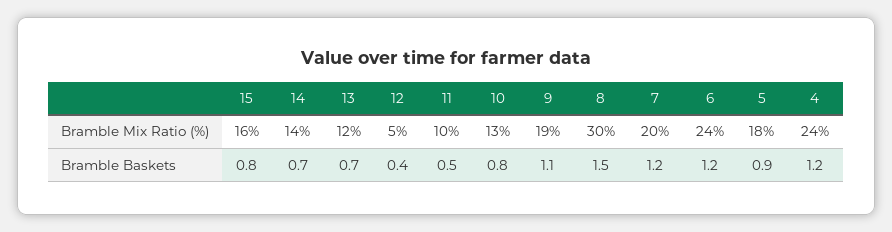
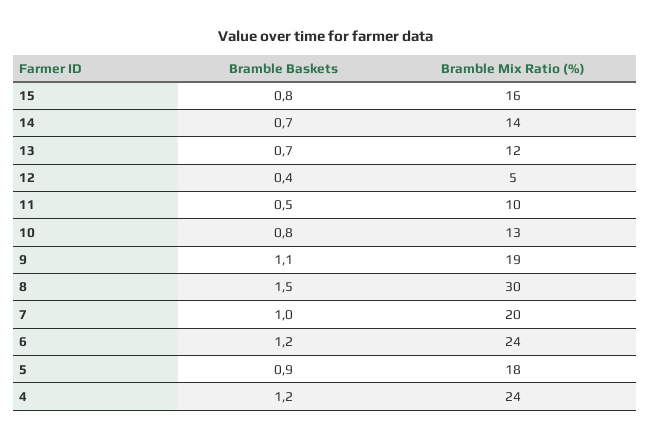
  {
    "15": {
      "Bramble Mix Ratio (%)": 16,
      "Bramble Baskets": 0.8
    },
    "14": {
      "Bramble Mix Ratio (%)": 14,
      "Bramble Baskets": 0.7
    },
    "13": {
      "Bramble Mix Ratio (%)": 12,
      "Bramble Baskets": 0.7
    },
    "12": {
      "Bramble Mix Ratio (%)": 5,
      "Bramble Baskets": 0.4
    },
    "11": {
      "Bramble Mix Ratio (%)": 10,
      "Bramble Baskets": 0.5
    },
    "10": {
      "Bramble Mix Ratio (%)": 13,
      "Bramble Baskets": 0.8
    },
    "9": {
      "Bramble Mix Ratio (%)": 19,
      "Bramble Baskets": 1.1
    },
    "8": {
      "Bramble Mix Ratio (%)": 30,
      "Bramble Baskets": 1.5
    },
    "7": {
      "Bramble Mix Ratio (%)": 20,
-     "Bramble Baskets": 1.2
+     "Bramble Baskets": 1
    },
    "6": {
      "Bramble Mix Ratio (%)": 24,
      "Bramble Baskets": 1.2
    },
    "5": {
      "Bramble Mix Ratio (%)": 18,
      "Bramble Baskets": 0.9
    },
    "4": {
      "Bramble Mix Ratio (%)": 24,
      "Bramble Baskets": 1.2
    }
  }

